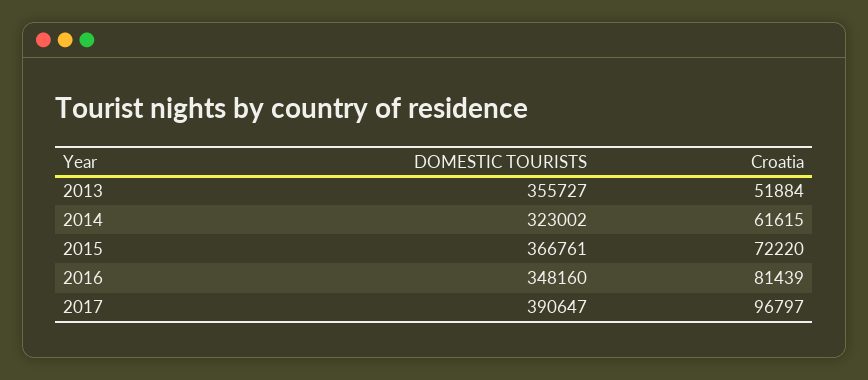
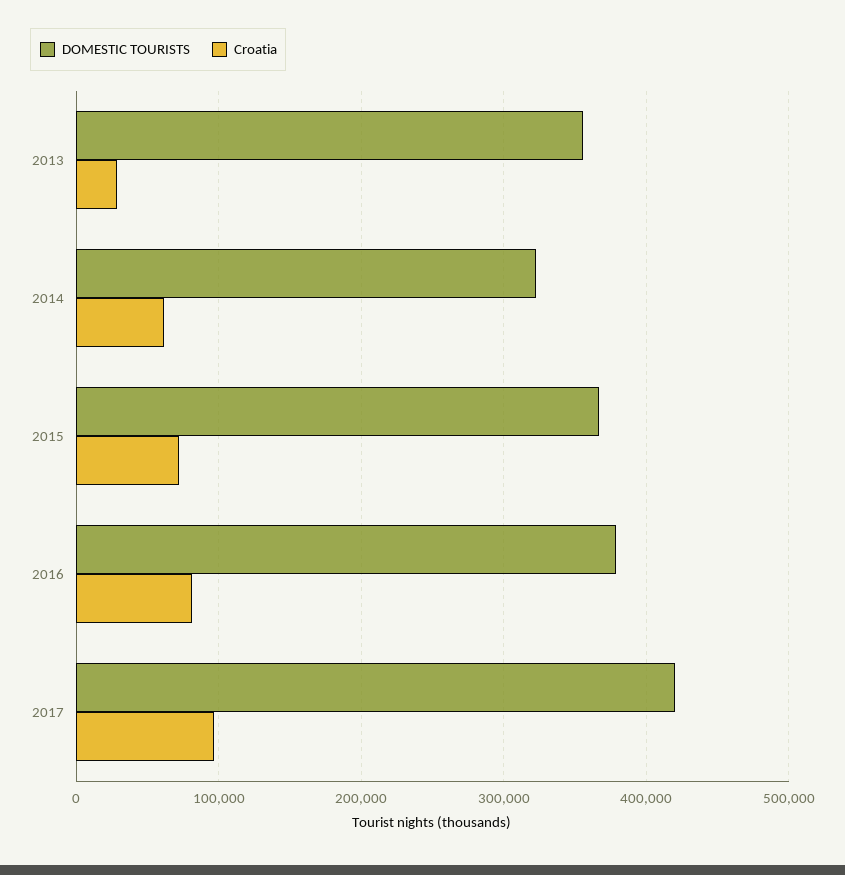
  {
    "DOMESTIC TOURISTS": {
      "2013": 355727,
      "2014": 323002,
      "2015": 366761,
-     "2016": 348160,
+     "2016": 380000,
-     "2017": 390647
+     "2017": 420000
    },
    "Croatia": {
-     "2013": 51884,
+     "2013": 30000,
      "2014": 61615,
      "2015": 72220,
      "2016": 81439,
      "2017": 96797
    }
  }

